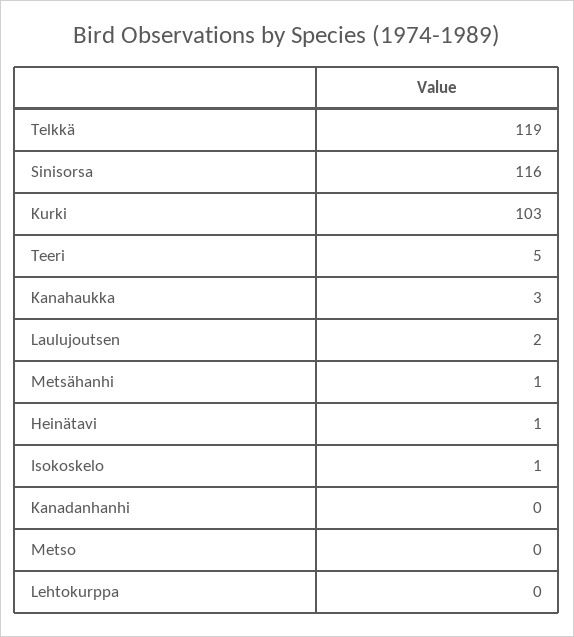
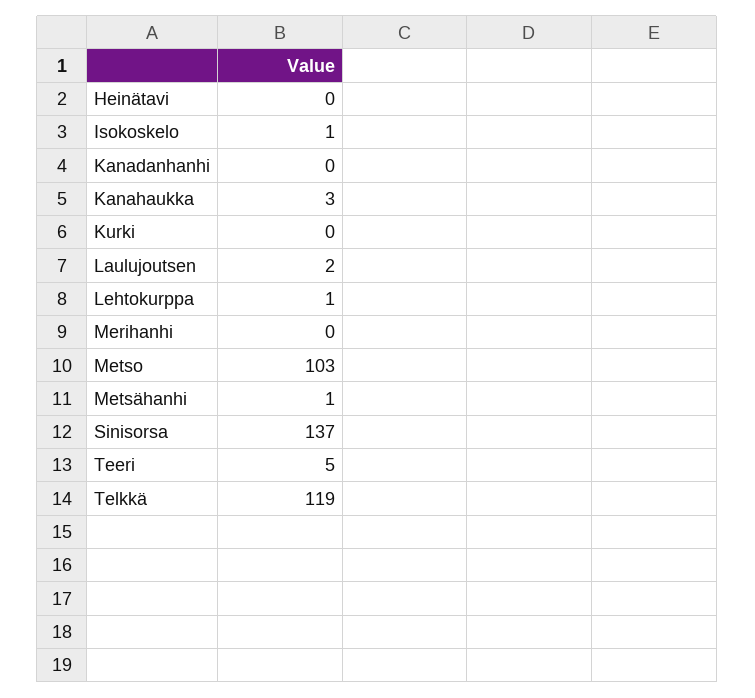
  {
    "Telkkä": 119,
-   "Sinisorsa": 116,
+   "Sinisorsa": 137,
-   "Kurki": 103,
+   "Kurki": 0,
    "Teeri": 5,
    "Kanahaukka": 3,
    "Laulujoutsen": 2,
    "Metsähanhi": 1,
-   "Heinätavi": 1,
+   "Heinätavi": 0,
    "Isokoskelo": 1,
    "Kanadanhanhi": 0,
-   "Metso": 0,
+   "Metso": 103,
-   "Lehtokurppa": 0
+   "Lehtokurppa": 1,
+   "Merihanhi": 0
  }

